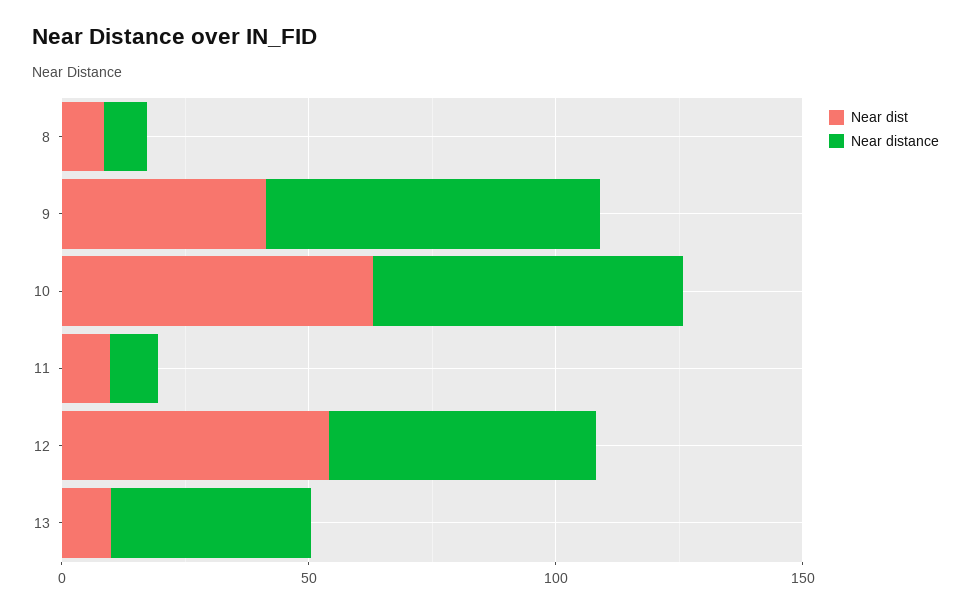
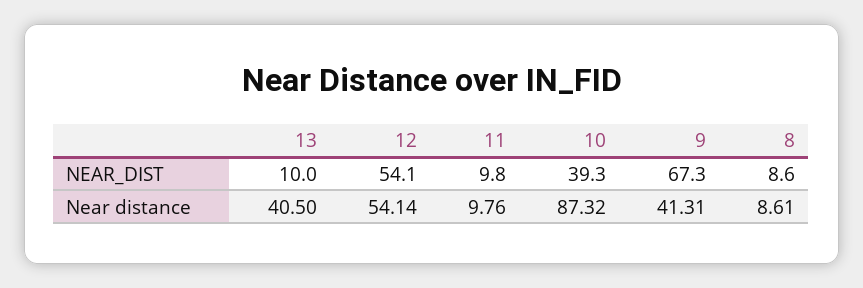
  {
    "Near dist": {
      "8": 8.6,
-     "9": 40,
+     "9": 67.3,
-     "10": 60,
+     "10": 39.3,
      "11": 9.8,
      "12": 54.1,
      "13": 10
    },
    "Near distance": {
      "8": 8.61,
-     "9": 70,
+     "9": 41.31,
-     "10": 60,
+     "10": 87.32,
      "11": 9.76,
      "12": 54.14,
      "13": 40.5
    }
  }

